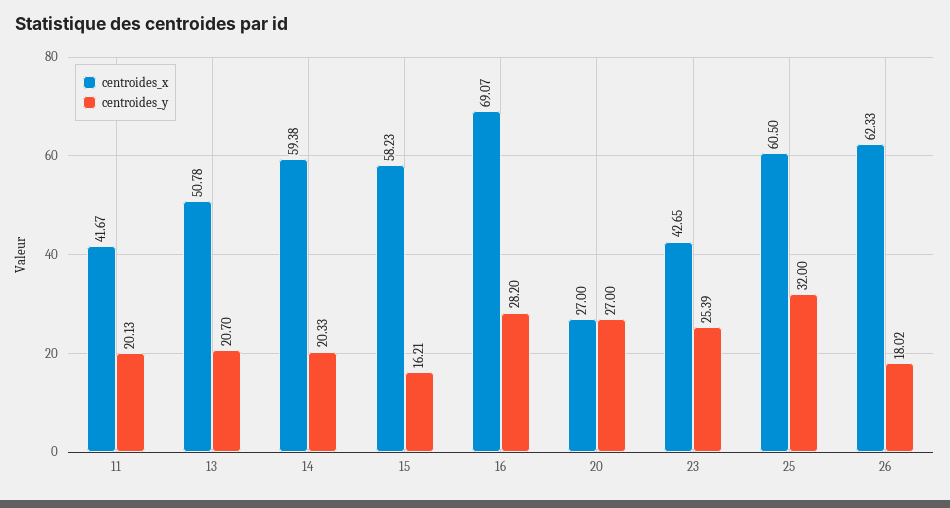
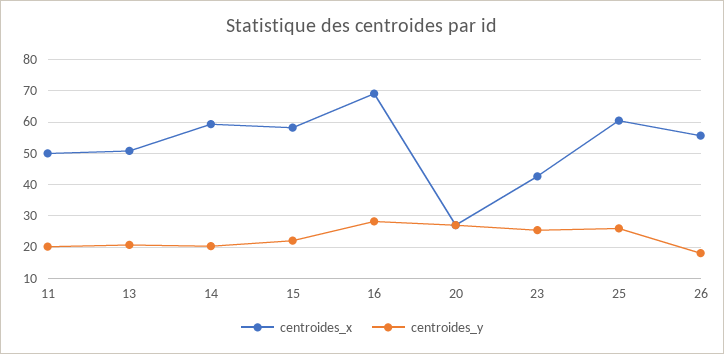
  {
    "centroides_x": {
-     "11": 41.67,
+     "11": 50,
      "13": 50.78,
      "14": 59.38,
      "15": 58.23,
      "16": 69.07,
      "20": 27,
      "23": 42.65,
      "25": 60.5,
-     "26": 62.33
+     "26": 56
    },
    "centroides_y": {
      "11": 20.13,
      "13": 20.7,
      "14": 20.33,
-     "15": 16.21,
+     "15": 22,
      "16": 28.2,
      "20": 27,
      "23": 25.39,
-     "25": 32,
+     "25": 26,
      "26": 18.02
    }
  }

